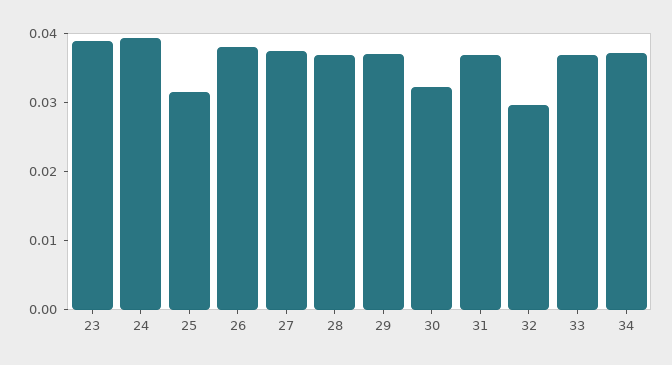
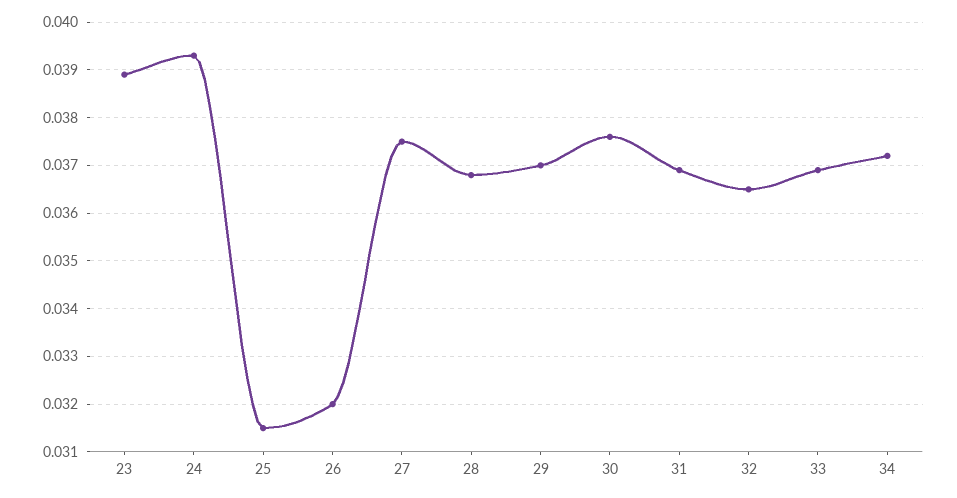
  {
    "23": 0.039,
    "24": 0.0395,
    "25": 0.0315,
-   "26": 0.038,
+   "26": 0.032,
    "27": 0.0375,
    "28": 0.037,
    "29": 0.037,
-   "30": 0.032,
+   "30": 0.0375,
    "31": 0.037,
-   "32": 0.03,
+   "32": 0.0365,
    "33": 0.037,
    "34": 0.037
  }

